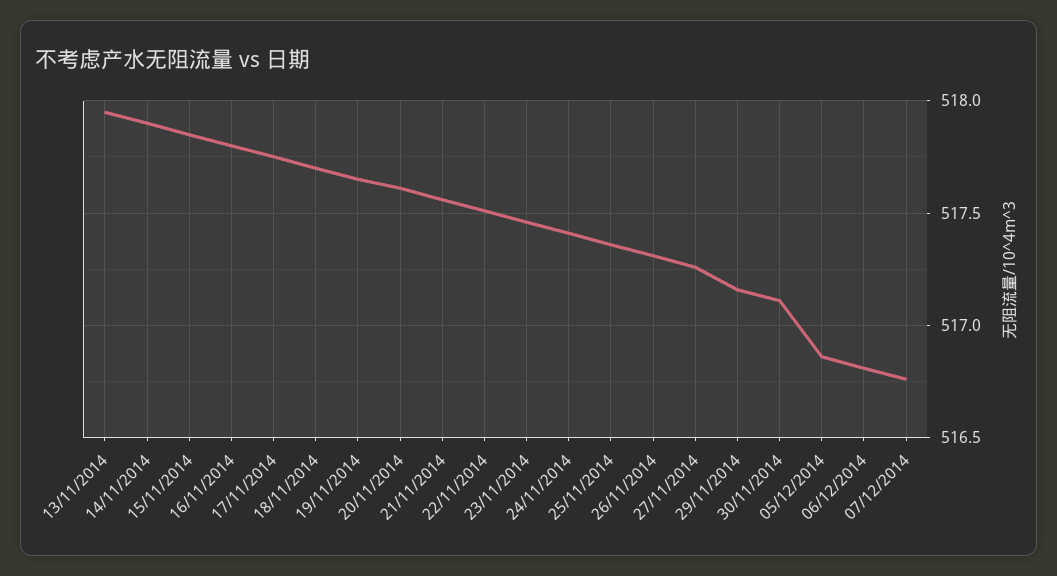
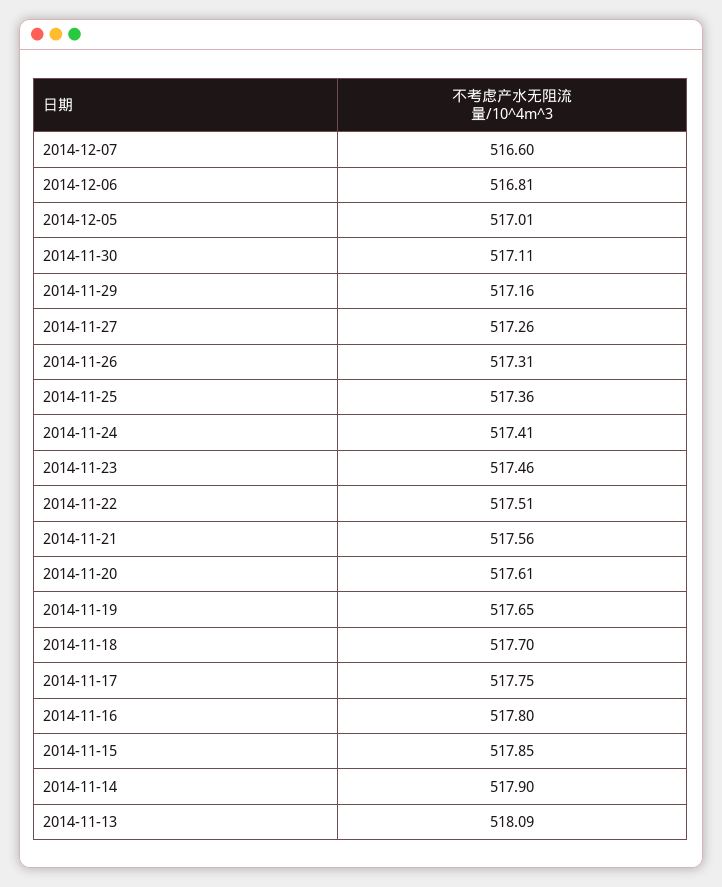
  {
-   "13/11/2014": 517.95,
+   "13/11/2014": 518.09,
    "14/11/2014": 517.9,
    "15/11/2014": 517.85,
    "16/11/2014": 517.8,
    "17/11/2014": 517.75,
    "18/11/2014": 517.7,
    "19/11/2014": 517.65,
    "20/11/2014": 517.61,
    "21/11/2014": 517.56,
    "22/11/2014": 517.51,
    "23/11/2014": 517.46,
    "24/11/2014": 517.41,
    "25/11/2014": 517.36,
    "26/11/2014": 517.31,
    "27/11/2014": 517.26,
    "29/11/2014": 517.16,
    "30/11/2014": 517.11,
-   "05/12/2014": 516.85,
+   "05/12/2014": 517.01,
    "06/12/2014": 516.81,
-   "07/12/2014": 516.75
+   "07/12/2014": 516.6
  }

